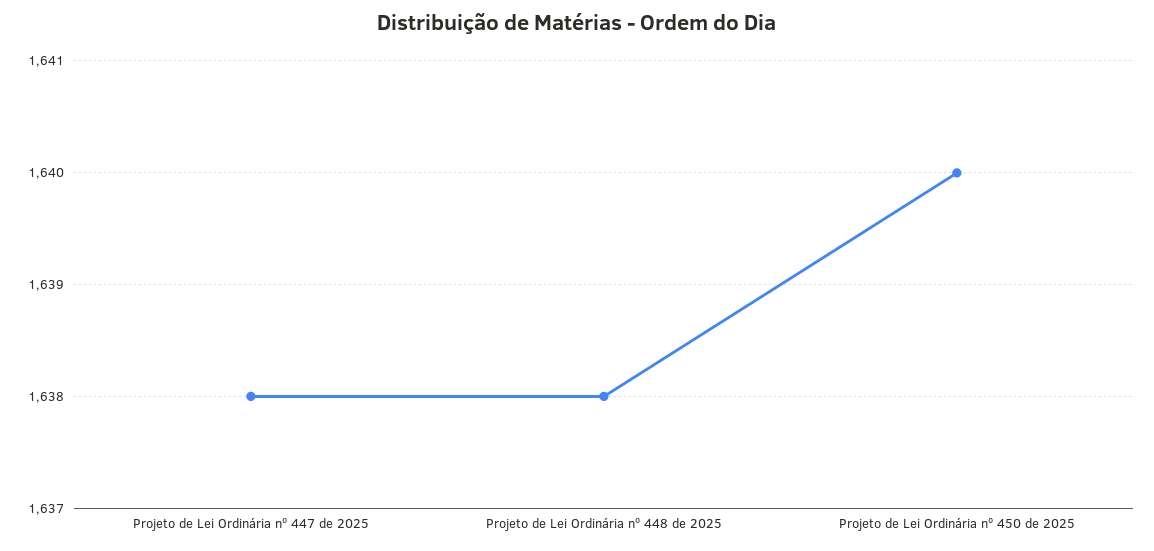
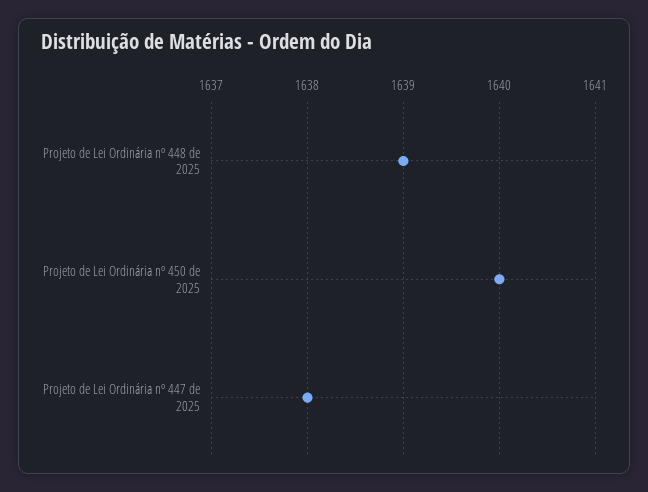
  {
    "Projeto de Lei Ordinária nº 447 de 2025": 1638,
-   "Projeto de Lei Ordinária nº 448 de 2025": 1638,
+   "Projeto de Lei Ordinária nº 448 de 2025": 1639,
    "Projeto de Lei Ordinária nº 450 de 2025": 1640
  }

